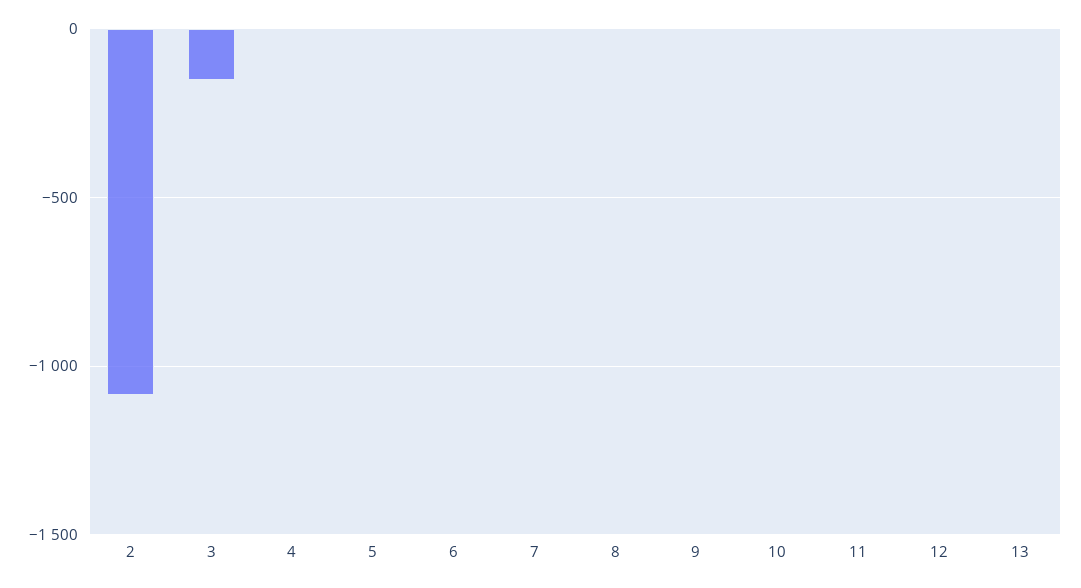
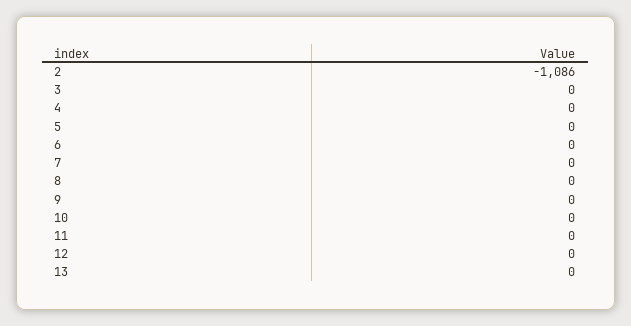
  {
    "2": -1086,
-   "3": -150,
+   "3": 0,
    "4": 0,
    "5": 0,
    "6": 0,
    "7": 0,
    "8": 0,
    "9": 0,
    "10": 0,
    "11": 0,
    "12": 0,
    "13": 0
  }

